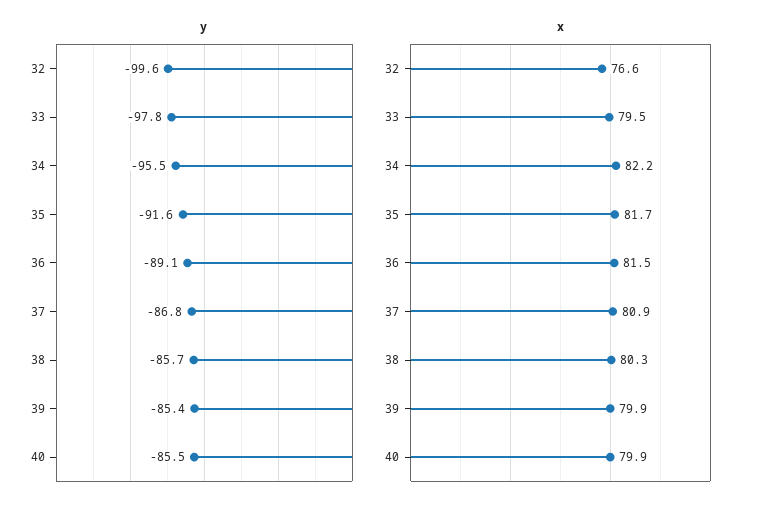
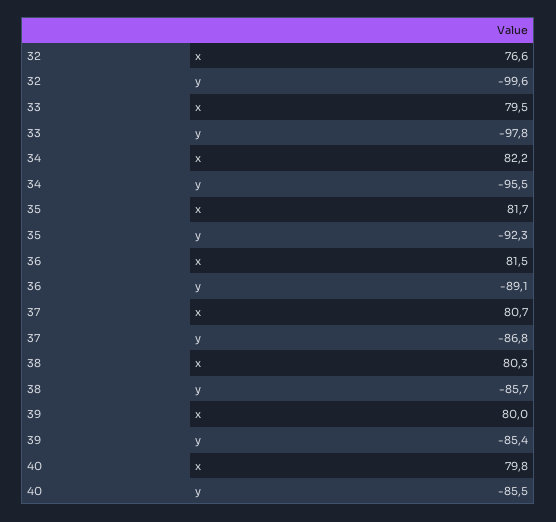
  {
    "y": {
      "32": -99.6,
      "33": -97.8,
      "34": -95.5,
-     "35": -91.6,
+     "35": -92.3,
      "36": -89.1,
      "37": -86.8,
      "38": -85.7,
      "39": -85.4,
      "40": -85.5
    },
    "x": {
      "32": 76.6,
      "33": 79.5,
      "34": 82.2,
      "35": 81.7,
      "36": 81.5,
-     "37": 80.9,
+     "37": 80.7,
      "38": 80.3,
-     "39": 79.9,
+     "39": 80,
-     "40": 79.9
+     "40": 79.8
    }
  }

